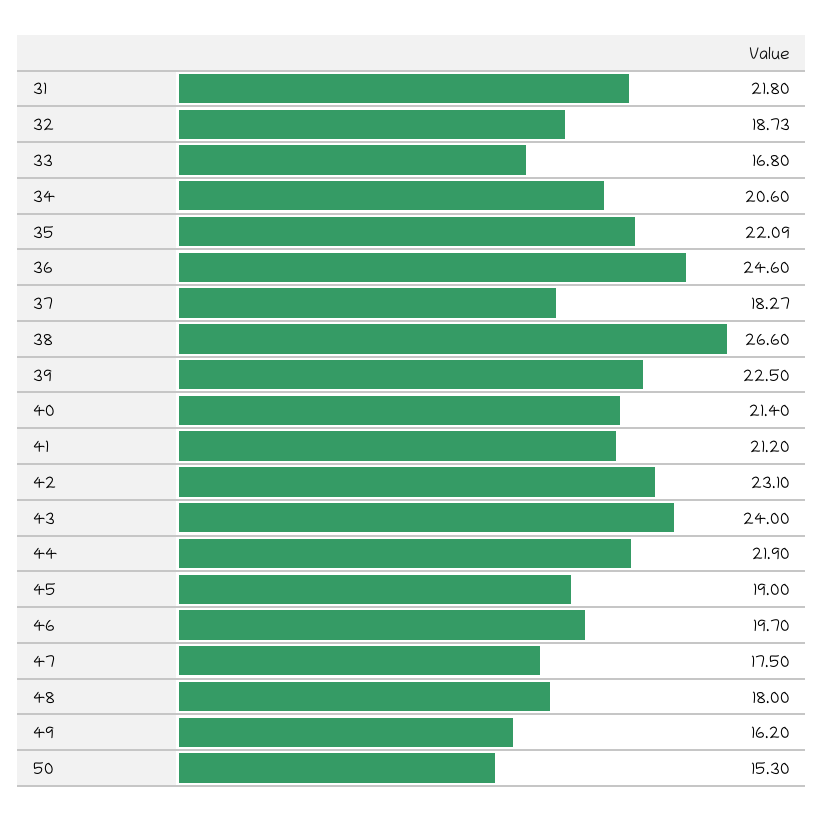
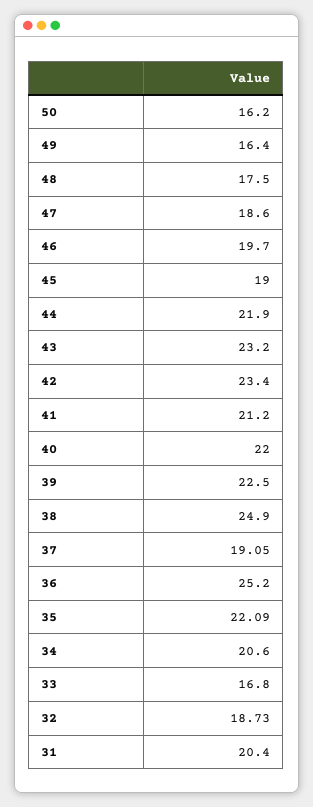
  {
-   "31": 21.8,
+   "31": 20.4,
    "32": 18.73,
    "33": 16.8,
    "34": 20.6,
    "35": 22.09,
-   "36": 24.6,
+   "36": 25.2,
-   "37": 18.27,
+   "37": 19.05,
-   "38": 26.6,
+   "38": 24.9,
    "39": 22.5,
-   "40": 21.4,
+   "40": 22,
    "41": 21.2,
-   "42": 23.1,
+   "42": 23.4,
-   "43": 24,
+   "43": 23.2,
    "44": 21.9,
    "45": 19,
    "46": 19.7,
-   "47": 17.5,
+   "47": 18.6,
-   "48": 18,
+   "48": 17.5,
-   "49": 16.2,
+   "49": 16.4,
-   "50": 15.3
+   "50": 16.2
  }

